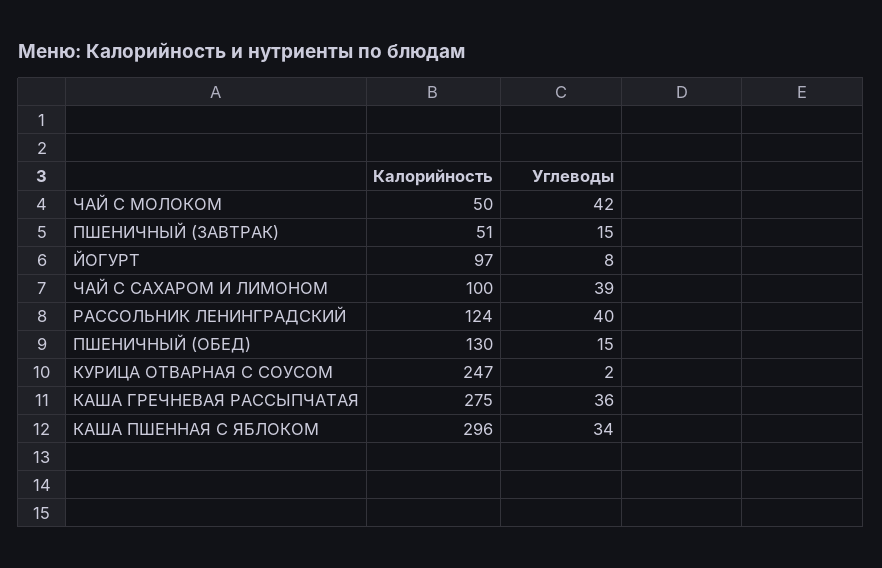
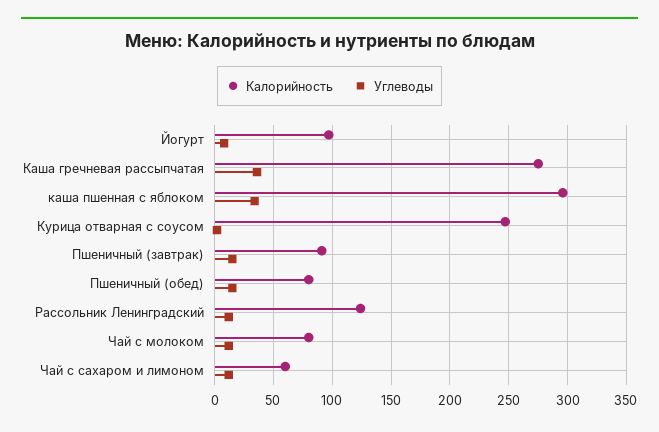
  {
    "Калорийность": {
-     "ЧАЙ С МОЛОКОМ": 50,
+     "ЧАЙ С МОЛОКОМ": 80,
-     "ПШЕНИЧНЫЙ (ЗАВТРАК)": 51,
+     "ПШЕНИЧНЫЙ (ЗАВТРАК)": 90,
      "ЙОГУРТ": 97,
-     "ЧАЙ С САХАРОМ И ЛИМОНОМ": 100,
+     "ЧАЙ С САХАРОМ И ЛИМОНОМ": 60,
      "РАССОЛЬНИК ЛЕНИНГРАДСКИЙ": 124,
-     "ПШЕНИЧНЫЙ (ОБЕД)": 130,
+     "ПШЕНИЧНЫЙ (ОБЕД)": 80,
      "КУРИЦА ОТВАРНАЯ С СОУСОМ": 247,
      "КАША ГРЕЧНЕВАЯ РАССЫПЧАТАЯ": 275,
      "КАША ПШЕННАЯ С ЯБЛОКОМ": 296
    },
    "Углеводы": {
-     "ЧАЙ С МОЛОКОМ": 42,
+     "ЧАЙ С МОЛОКОМ": 10,
      "ПШЕНИЧНЫЙ (ЗАВТРАК)": 15,
      "ЙОГУРТ": 8,
-     "ЧАЙ С САХАРОМ И ЛИМОНОМ": 39,
+     "ЧАЙ С САХАРОМ И ЛИМОНОМ": 10,
-     "РАССОЛЬНИК ЛЕНИНГРАДСКИЙ": 40,
+     "РАССОЛЬНИК ЛЕНИНГРАДСКИЙ": 10,
      "ПШЕНИЧНЫЙ (ОБЕД)": 15,
      "КУРИЦА ОТВАРНАЯ С СОУСОМ": 2,
      "КАША ГРЕЧНЕВАЯ РАССЫПЧАТАЯ": 36,
      "КАША ПШЕННАЯ С ЯБЛОКОМ": 34
    }
  }

